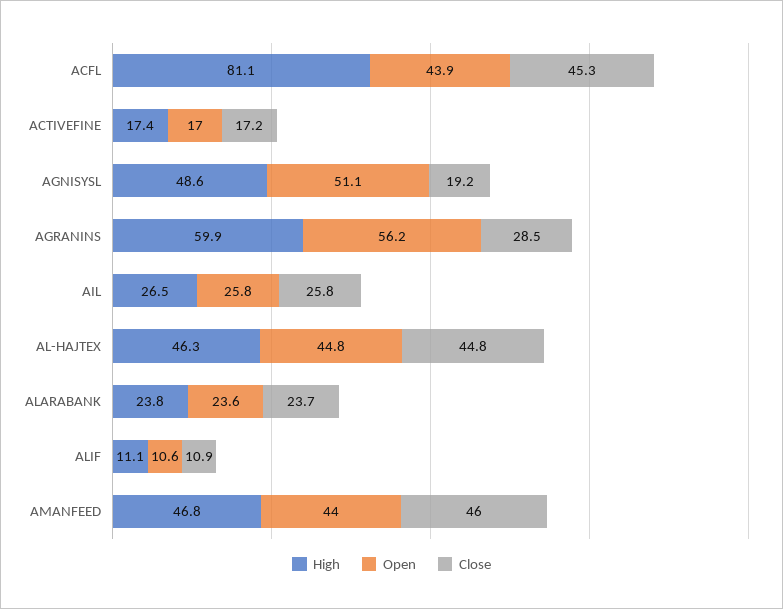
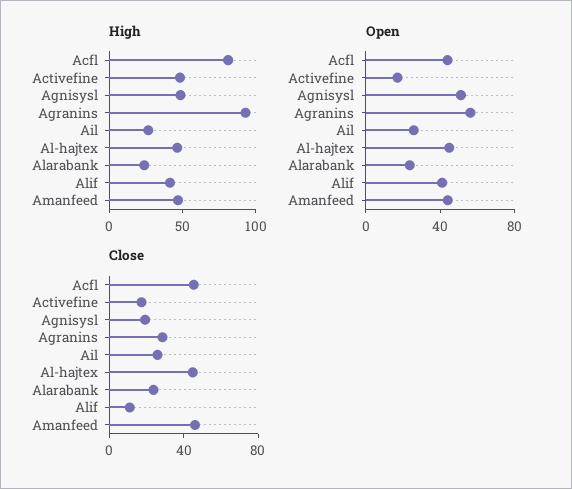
  {
    "High": {
      "ACFL": 81.1,
-     "ACTIVEFINE": 17.4,
+     "ACTIVEFINE": 50,
      "AGNISYSL": 48.6,
-     "AGRANINS": 59.9,
+     "AGRANINS": 90,
      "AIL": 26.5,
      "AL-HAJTEX": 46.3,
      "ALARABANK": 23.8,
-     "ALIF": 11.1,
+     "ALIF": 40,
      "AMANFEED": 46.8
    },
    "Open": {
      "ACFL": 43.9,
      "ACTIVEFINE": 17,
      "AGNISYSL": 51.1,
      "AGRANINS": 56.2,
      "AIL": 25.8,
      "AL-HAJTEX": 44.8,
      "ALARABANK": 23.6,
-     "ALIF": 10.6,
+     "ALIF": 40,
      "AMANFEED": 44
    },
    "Close": {
      "ACFL": 45.3,
      "ACTIVEFINE": 17.2,
      "AGNISYSL": 19.2,
      "AGRANINS": 28.5,
      "AIL": 25.8,
      "AL-HAJTEX": 44.8,
      "ALARABANK": 23.7,
      "ALIF": 10.9,
      "AMANFEED": 46
    }
  }

